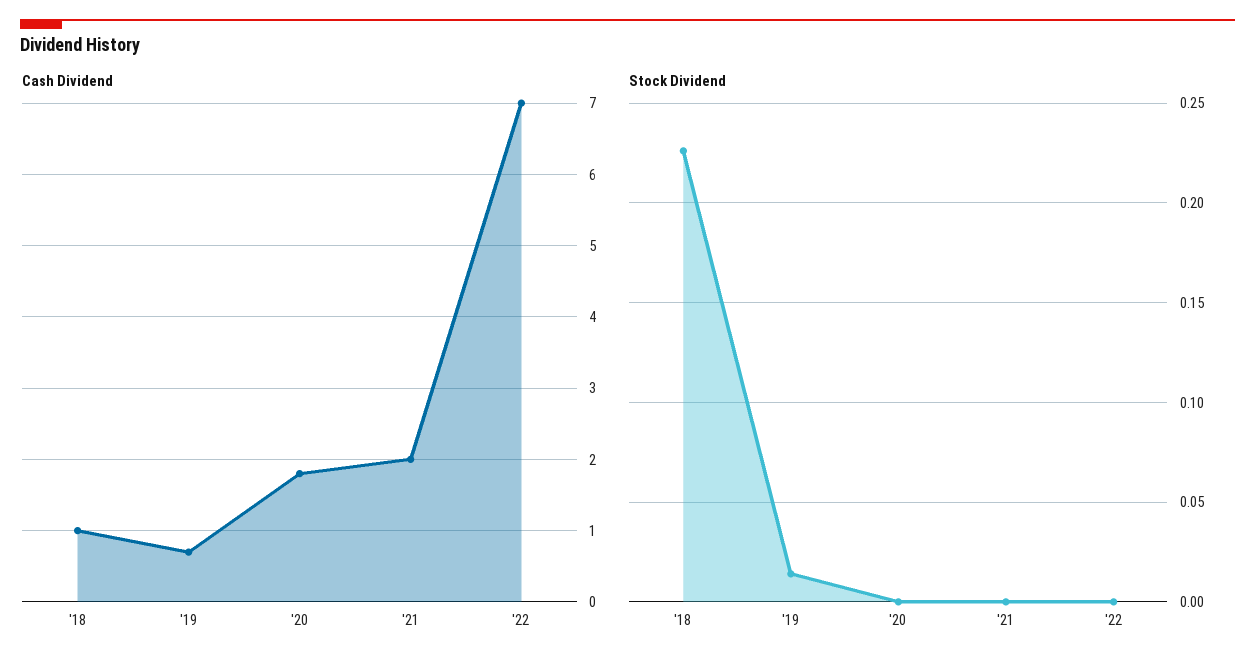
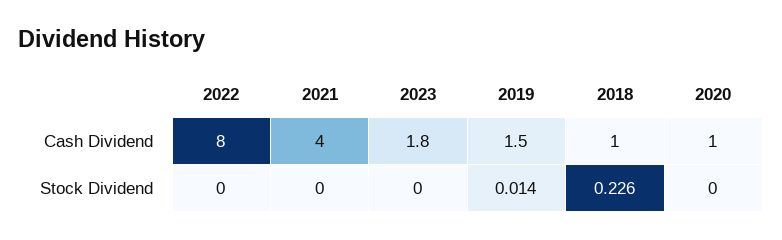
  {
    "Cash Dividend": {
      "'18": 1,
-     "'19": 0.7,
+     "'19": 1.5,
-     "'20": 1.8,
+     "'20": 1,
-     "'21": 2,
+     "'21": 4,
-     "'22": 7
+     "'22": 8,
+     "2023": 1.8
    },
    "Stock Dividend": {
      "'18": 0.226,
      "'19": 0.014,
      "'20": 0,
      "'21": 0,
-     "'22": 0
+     "'22": 0,
+     "2023": 0
    }
  }

